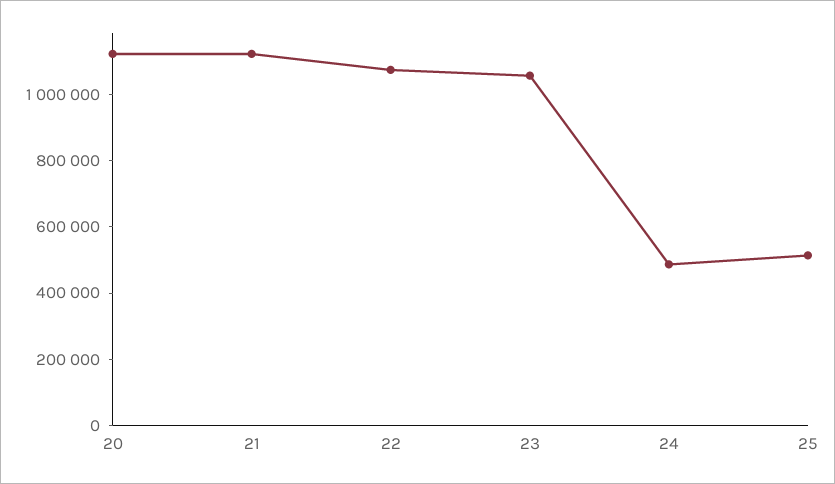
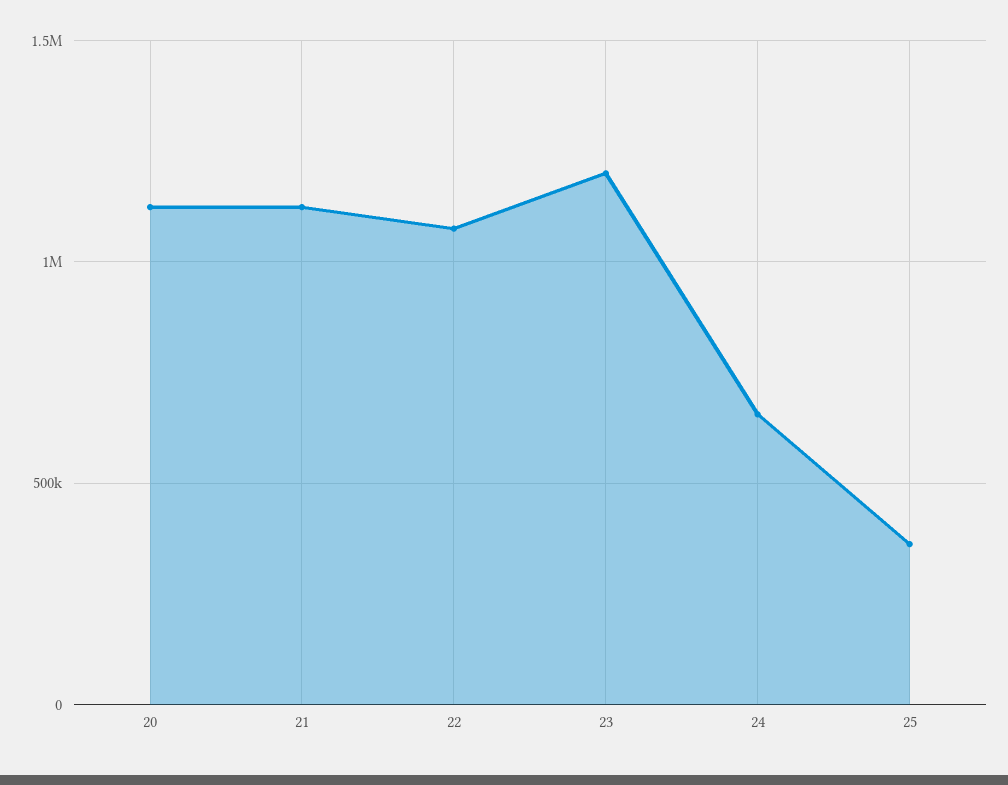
  {
    "20": 1100000,
    "21": 1100000,
    "22": 1050000,
-   "23": 1050000,
+   "23": 1200000,
-   "24": 500000,
+   "24": 650000,
-   "25": 500000
+   "25": 350000
  }

